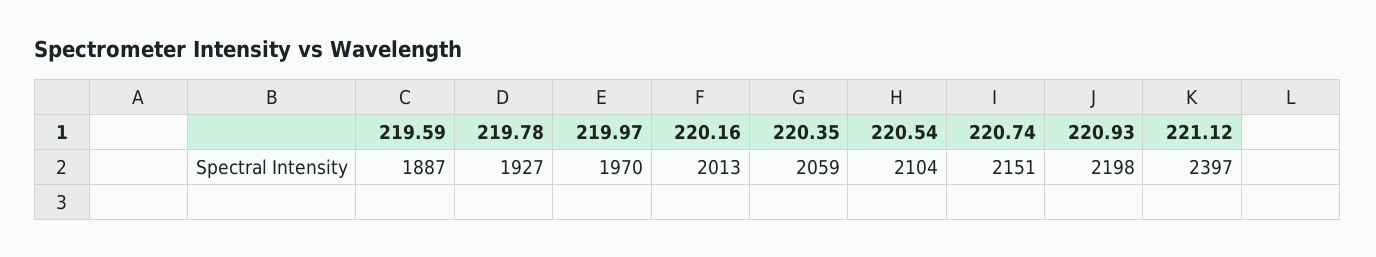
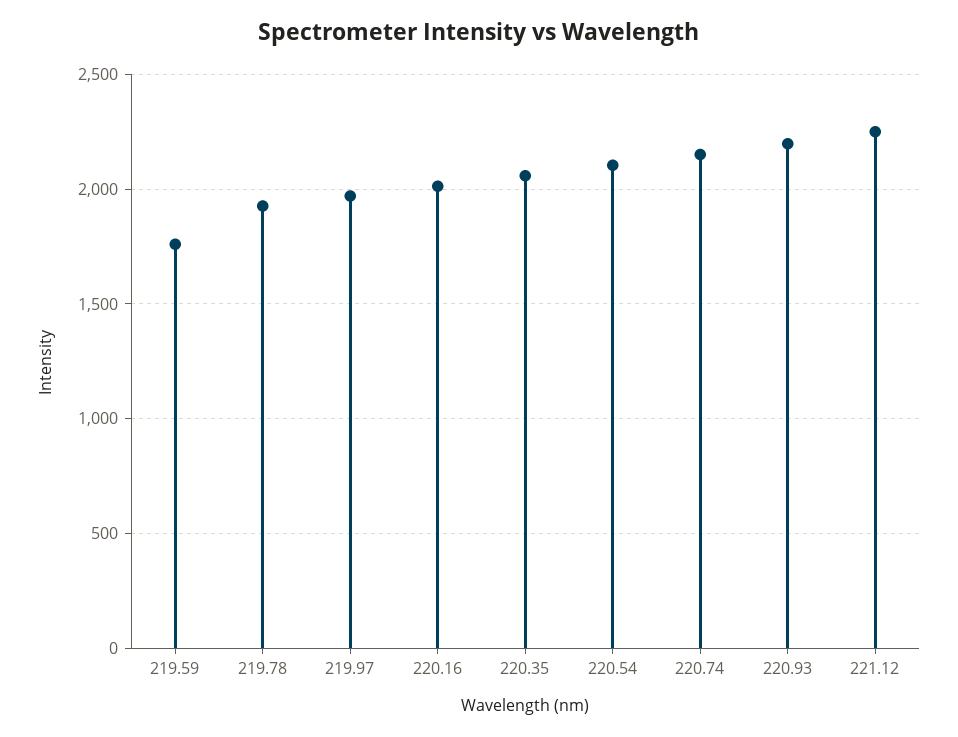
  {
-   "219.59": 1887,
+   "219.59": 1750,
    "219.78": 1927,
    "219.97": 1970,
    "220.16": 2013,
    "220.35": 2059,
    "220.54": 2104,
    "220.74": 2151,
    "220.93": 2198,
-   "221.12": 2397
+   "221.12": 2250
  }

